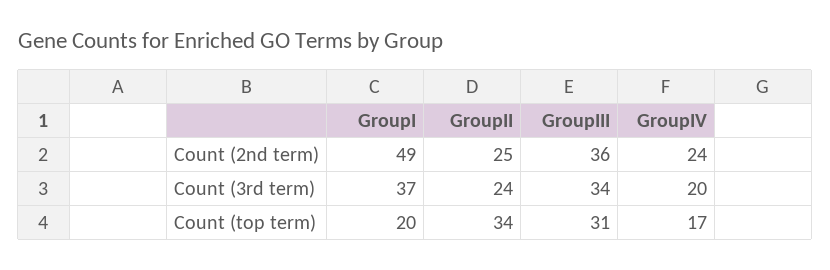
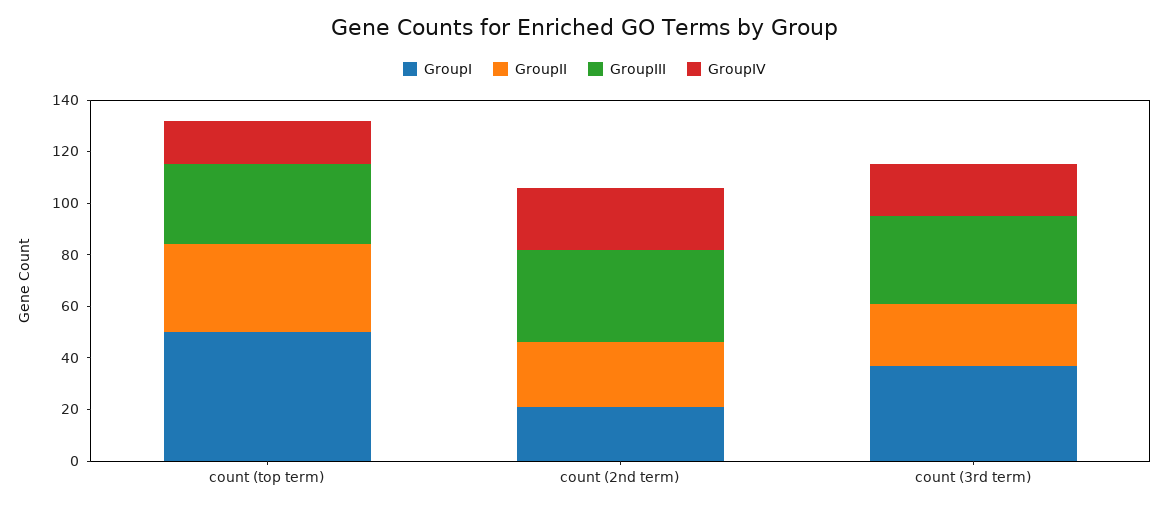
  {
    "GroupI": {
-     "Count (2nd term)": 49,
+     "Count (2nd term)": 20,
      "Count (3rd term)": 37,
-     "Count (top term)": 20
+     "Count (top term)": 50
    },
    "GroupII": {
      "Count (2nd term)": 25,
      "Count (3rd term)": 24,
      "Count (top term)": 34
    },
    "GroupIII": {
      "Count (2nd term)": 36,
      "Count (3rd term)": 34,
      "Count (top term)": 31
    },
    "GroupIV": {
      "Count (2nd term)": 24,
      "Count (3rd term)": 20,
      "Count (top term)": 17
    }
  }

